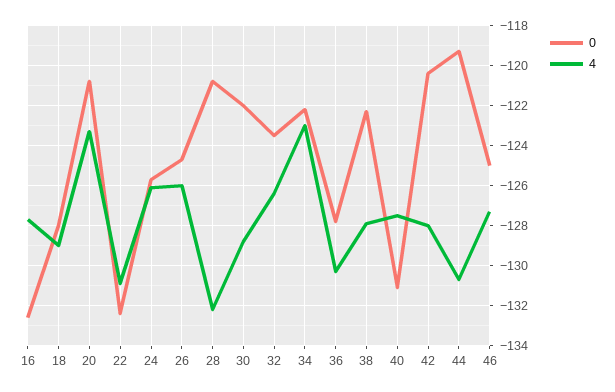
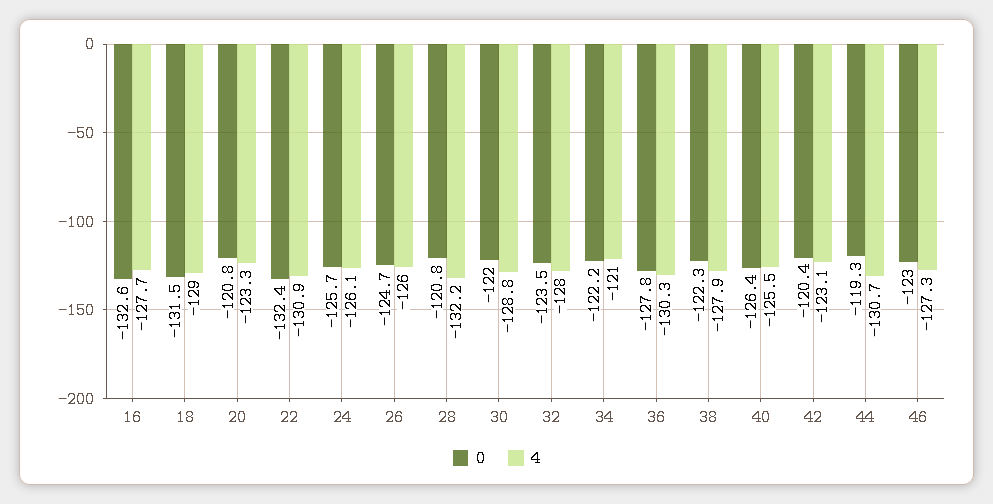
  {
    "0": {
      "16": -132.6,
-     "18": -128,
+     "18": -131.5,
      "20": -120.8,
      "22": -132.4,
      "24": -125.7,
      "26": -124.7,
      "28": -120.8,
      "30": -122,
      "32": -123.5,
      "34": -122.2,
      "36": -127.8,
      "38": -122.3,
-     "40": -131,
+     "40": -126.4,
      "42": -120.4,
      "44": -119.3,
-     "46": -125
+     "46": -123
    },
    "4": {
      "16": -127.7,
      "18": -129,
      "20": -123.3,
      "22": -130.9,
      "24": -126.1,
      "26": -126,
      "28": -132.2,
      "30": -128.8,
-     "32": -126.5,
+     "32": -128,
-     "34": -123,
+     "34": -121,
      "36": -130.3,
      "38": -127.9,
-     "40": -127.5,
+     "40": -125.5,
-     "42": -128,
+     "42": -123.1,
      "44": -130.7,
      "46": -127.3
    }
  }

